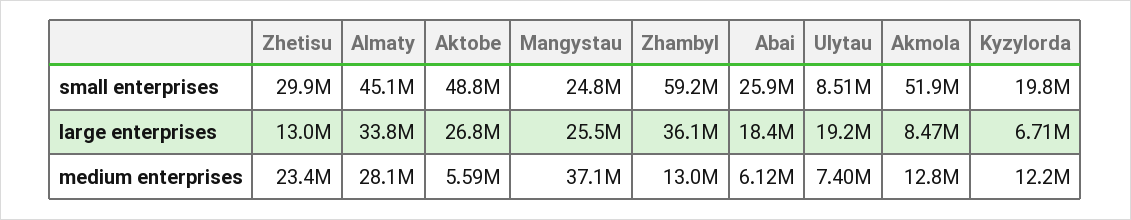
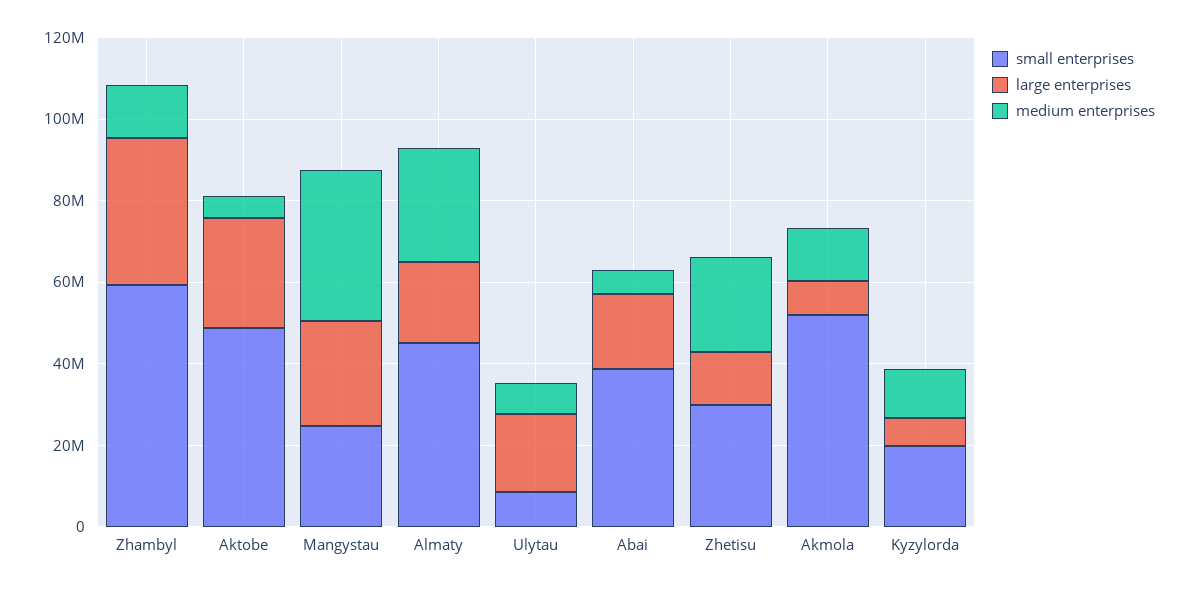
  {
    "small enterprises": {
      "Zhetisu": 29900000,
      "Almaty": 45100000,
      "Aktobe": 48800000,
      "Mangystau": 24800000,
      "Zhambyl": 59200000,
-     "Abai": 25900000,
+     "Abai": 40000000,
      "Ulytau": 8510000,
      "Akmola": 51900000,
      "Kyzylorda": 19800000
    },
    "large enterprises": {
      "Zhetisu": 13000000,
-     "Almaty": 33800000,
+     "Almaty": 20000000,
      "Aktobe": 26800000,
      "Mangystau": 25500000,
      "Zhambyl": 36100000,
      "Abai": 18400000,
      "Ulytau": 19200000,
      "Akmola": 8470000,
      "Kyzylorda": 6710000
    },
    "medium enterprises": {
      "Zhetisu": 23400000,
      "Almaty": 28100000,
      "Aktobe": 5590000,
      "Mangystau": 37100000,
      "Zhambyl": 13000000,
      "Abai": 6120000,
      "Ulytau": 7400000,
      "Akmola": 12800000,
      "Kyzylorda": 12200000
    }
  }

